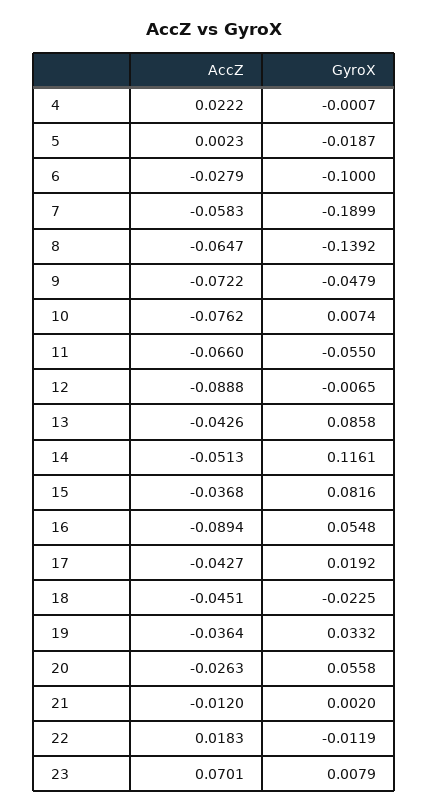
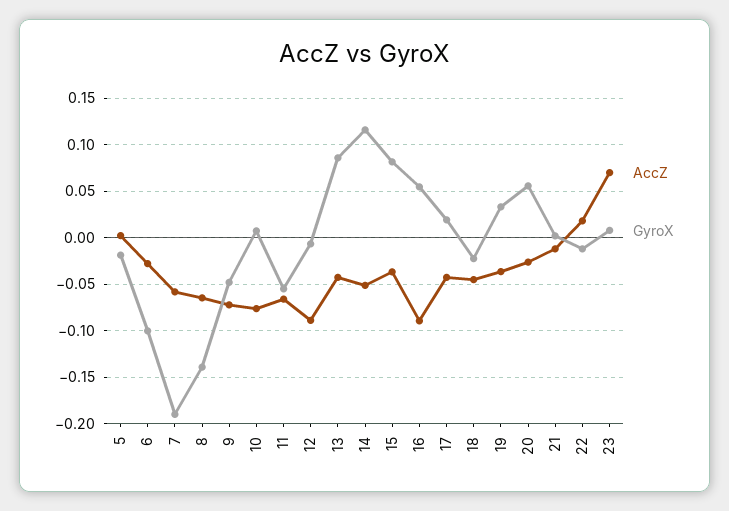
  {
    "AccZ": {
-     "4": 0.0222,
      "5": 0.0023,
      "6": -0.0279,
      "7": -0.0583,
      "8": -0.0647,
      "9": -0.0722,
      "10": -0.0762,
      "11": -0.066,
      "12": -0.0888,
      "13": -0.0426,
      "14": -0.0513,
      "15": -0.0368,
      "16": -0.0894,
      "17": -0.0427,
      "18": -0.0451,
      "19": -0.0364,
      "20": -0.0263,
      "21": -0.012,
      "22": 0.0183,
      "23": 0.0701
    },
    "GyroX": {
-     "4": -0.0007,
      "5": -0.0187,
      "6": -0.1,
      "7": -0.1899,
      "8": -0.1392,
      "9": -0.0479,
      "10": 0.0074,
      "11": -0.055,
      "12": -0.0065,
      "13": 0.0858,
      "14": 0.1161,
      "15": 0.0816,
      "16": 0.0548,
      "17": 0.0192,
      "18": -0.0225,
      "19": 0.0332,
      "20": 0.0558,
      "21": 0.002,
      "22": -0.0119,
      "23": 0.0079
    }
  }

